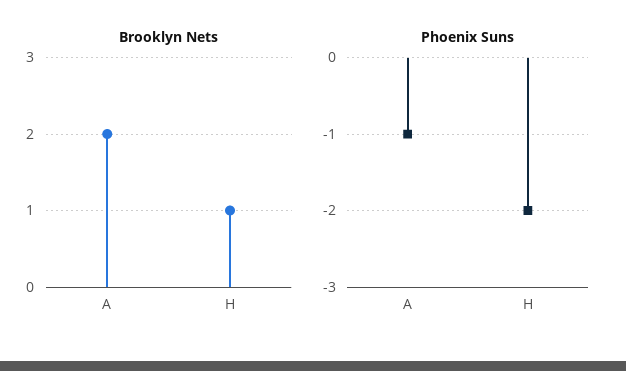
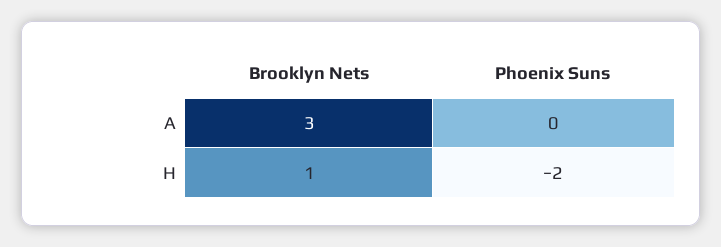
  {
    "Brooklyn Nets": {
-     "A": 2,
+     "A": 3,
      "H": 1
    },
    "Phoenix Suns": {
-     "A": -1,
+     "A": 0,
      "H": -2
    }
  }

